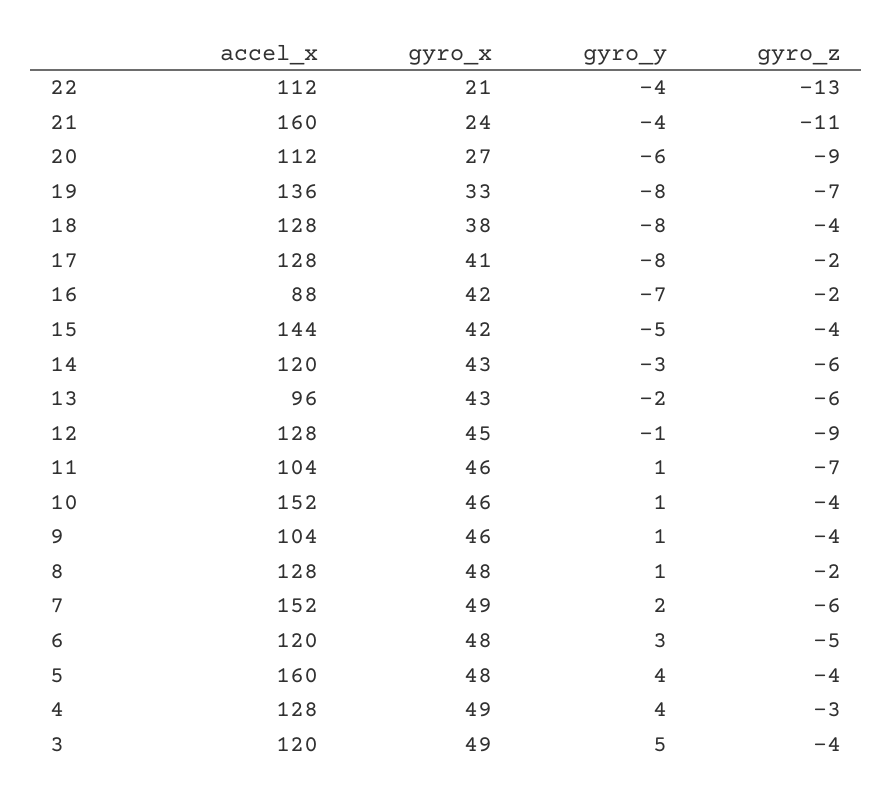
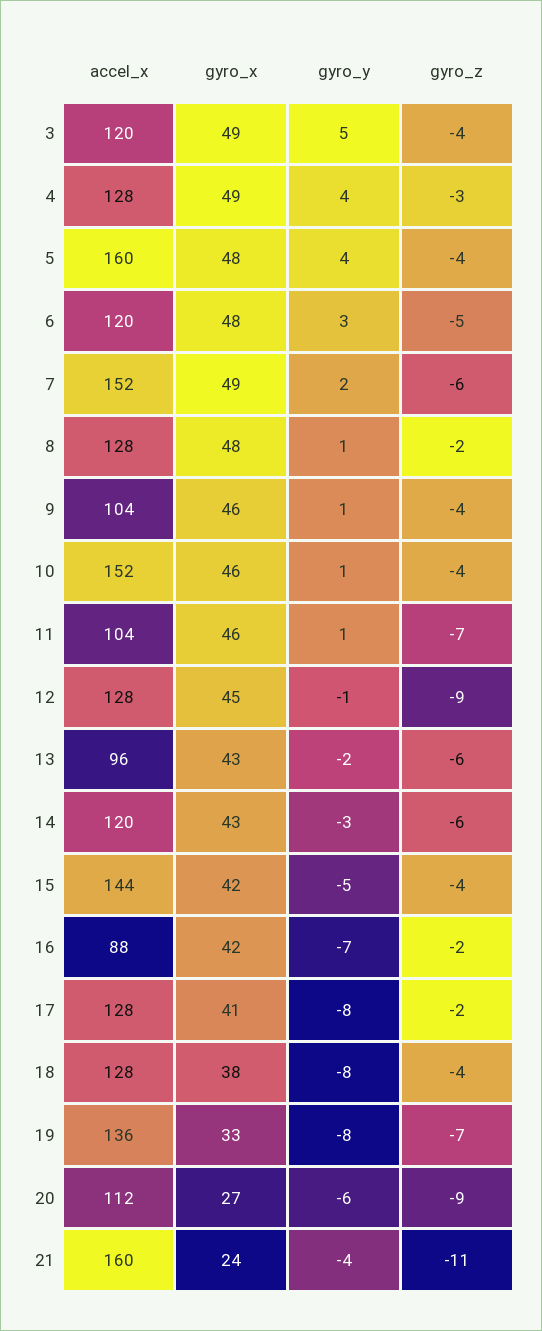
  {
    "accel_x": {
-     "22": 112,
      "21": 160,
      "20": 112,
      "19": 136,
      "18": 128,
      "17": 128,
      "16": 88,
      "15": 144,
      "14": 120,
      "13": 96,
      "12": 128,
      "11": 104,
      "10": 152,
      "9": 104,
      "8": 128,
      "7": 152,
      "6": 120,
      "5": 160,
      "4": 128,
      "3": 120
    },
    "gyro_x": {
-     "22": 21,
      "21": 24,
      "20": 27,
      "19": 33,
      "18": 38,
      "17": 41,
      "16": 42,
      "15": 42,
      "14": 43,
      "13": 43,
      "12": 45,
      "11": 46,
      "10": 46,
      "9": 46,
      "8": 48,
      "7": 49,
      "6": 48,
      "5": 48,
      "4": 49,
      "3": 49
    },
    "gyro_y": {
-     "22": -4,
      "21": -4,
      "20": -6,
      "19": -8,
      "18": -8,
      "17": -8,
      "16": -7,
      "15": -5,
      "14": -3,
      "13": -2,
      "12": -1,
      "11": 1,
      "10": 1,
      "9": 1,
      "8": 1,
      "7": 2,
      "6": 3,
      "5": 4,
      "4": 4,
      "3": 5
    },
    "gyro_z": {
-     "22": -13,
      "21": -11,
      "20": -9,
      "19": -7,
      "18": -4,
      "17": -2,
      "16": -2,
      "15": -4,
      "14": -6,
      "13": -6,
      "12": -9,
      "11": -7,
      "10": -4,
      "9": -4,
      "8": -2,
      "7": -6,
      "6": -5,
      "5": -4,
      "4": -3,
      "3": -4
    }
  }

